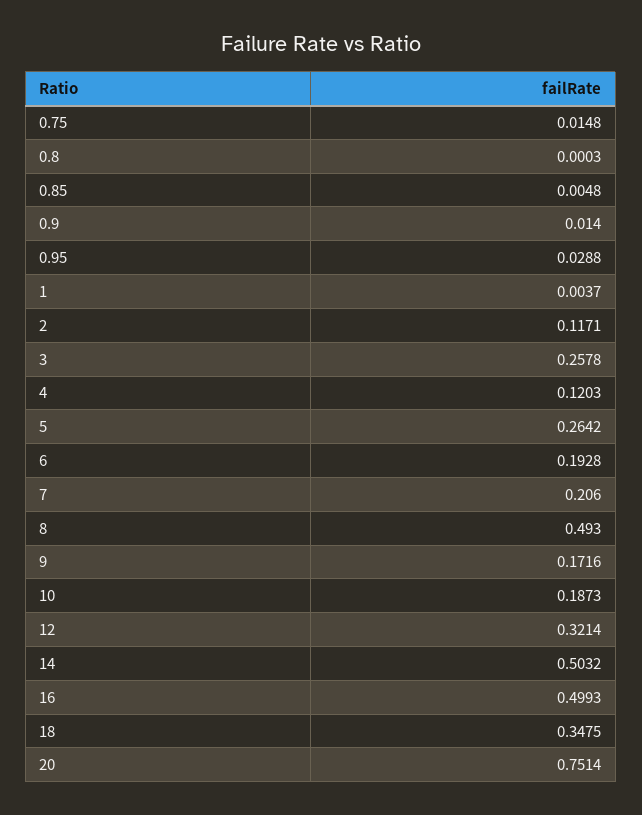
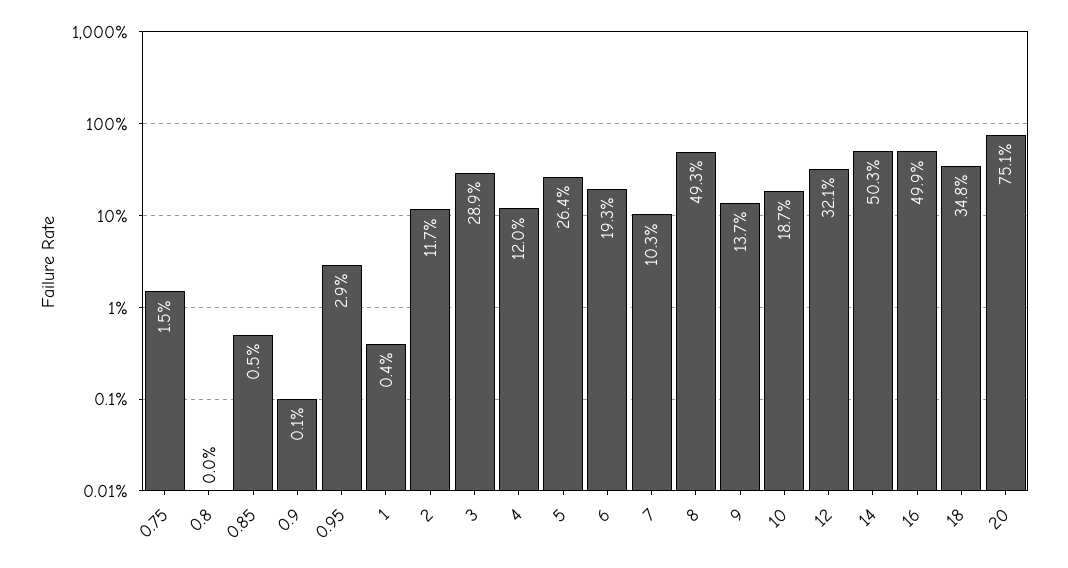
  {
    "0.75": 0.0148,
    "0.8": 0.0003,
    "0.85": 0.0048,
-   "0.9": 0.014,
+   "0.9": 0.001,
    "0.95": 0.0288,
    "1": 0.0037,
    "2": 0.1171,
-   "3": 0.2578,
+   "3": 0.289,
    "4": 0.1203,
    "5": 0.2642,
    "6": 0.1928,
-   "7": 0.206,
+   "7": 0.103,
    "8": 0.493,
-   "9": 0.1716,
+   "9": 0.137,
    "10": 0.1873,
    "12": 0.3214,
    "14": 0.5032,
    "16": 0.4993,
    "18": 0.3475,
    "20": 0.7514
  }

